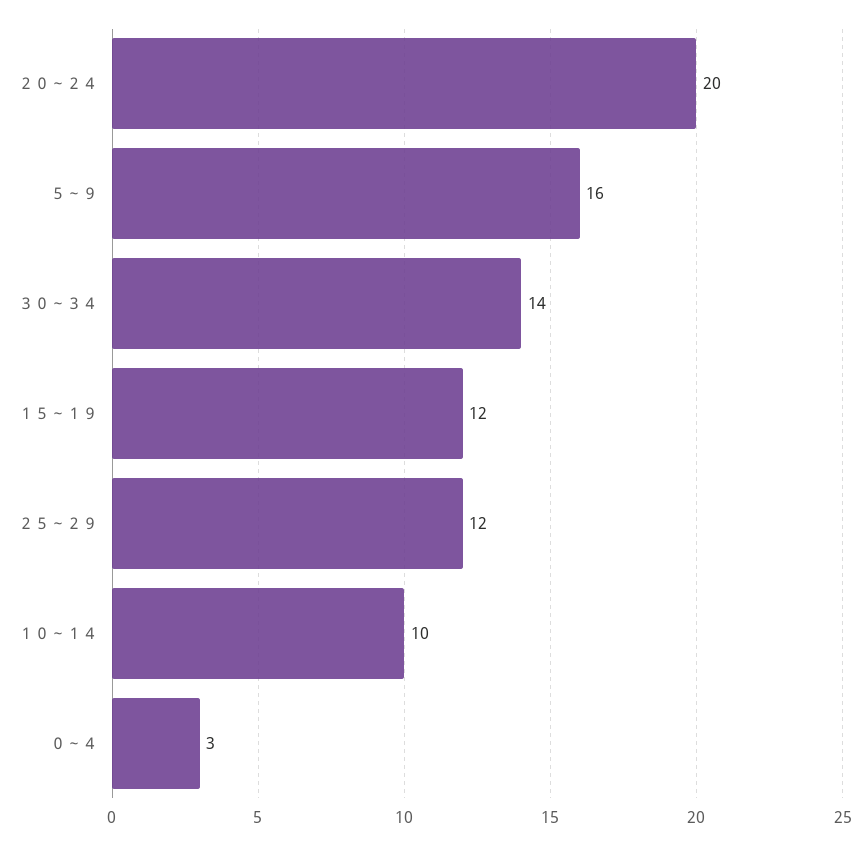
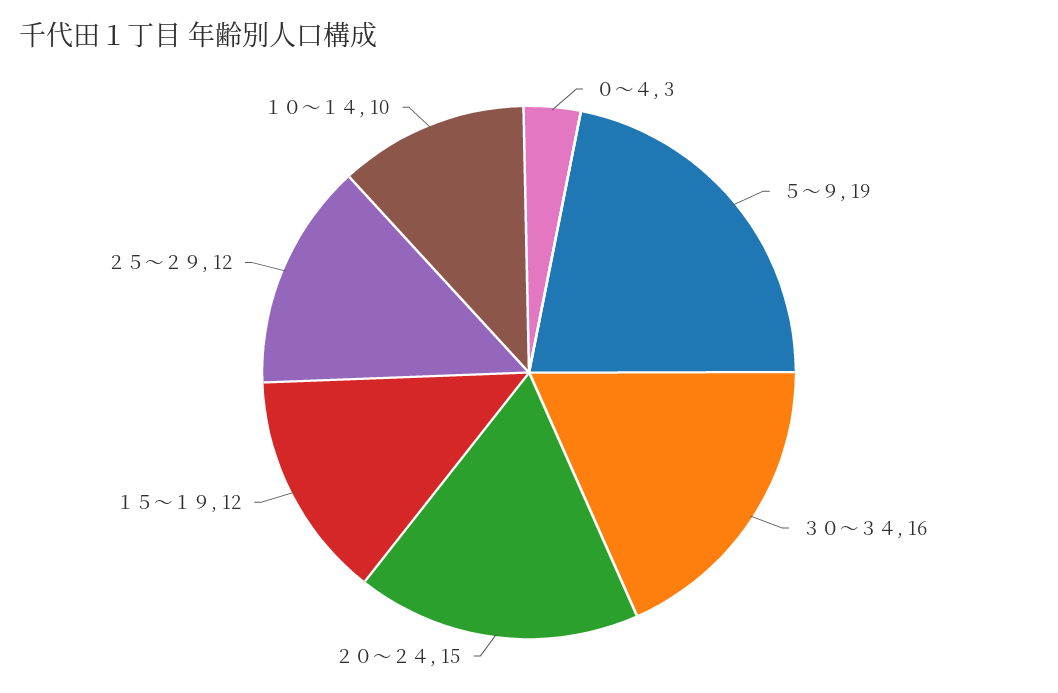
  {
-   "２０～２４": 20,
+   "２０～２４": 15,
-   "５～９": 16,
+   "５～９": 19,
-   "３０～３４": 14,
+   "３０～３４": 16,
    "１５～１９": 12,
    "２５～２９": 12,
    "１０～１４": 10,
    "０～４": 3
  }

